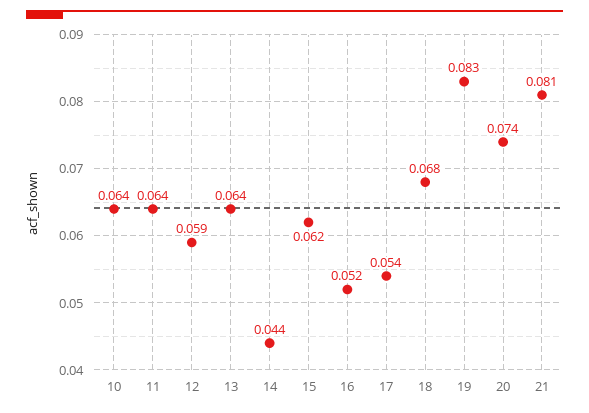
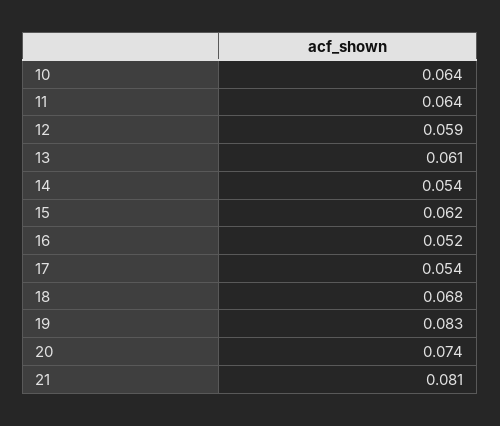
  {
    "10": 0.064,
    "11": 0.064,
    "12": 0.059,
-   "13": 0.064,
+   "13": 0.061,
-   "14": 0.044,
+   "14": 0.054,
    "15": 0.062,
    "16": 0.052,
    "17": 0.054,
    "18": 0.068,
    "19": 0.083,
    "20": 0.074,
    "21": 0.081
  }

